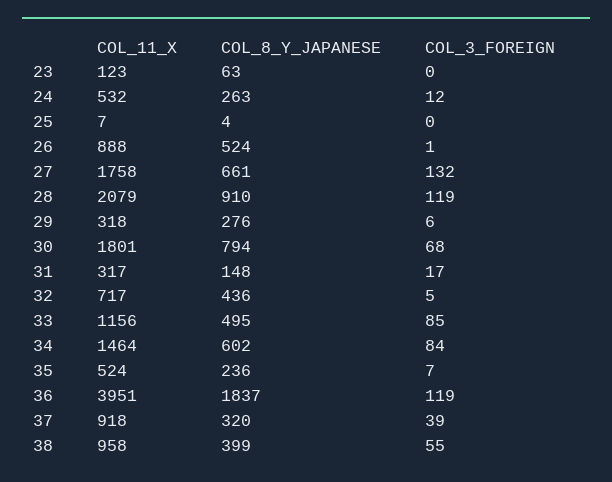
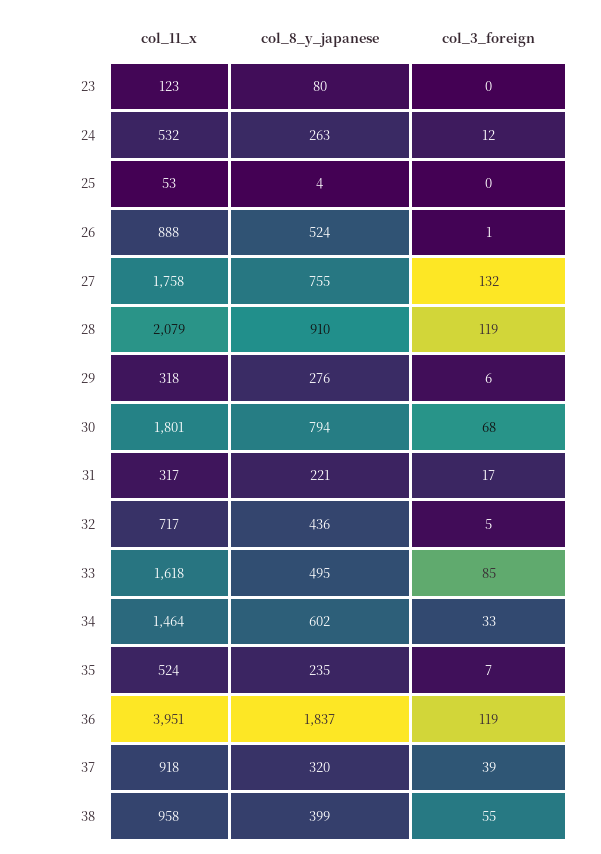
  {
    "COL_11_X": {
      "23": 123,
      "24": 532,
-     "25": 7,
+     "25": 53,
      "26": 888,
      "27": 1758,
      "28": 2079,
      "29": 318,
      "30": 1801,
      "31": 317,
      "32": 717,
-     "33": 1156,
+     "33": 1618,
      "34": 1464,
      "35": 524,
      "36": 3951,
      "37": 918,
      "38": 958
    },
    "COL_8_Y_JAPANESE": {
-     "23": 63,
+     "23": 80,
      "24": 263,
      "25": 4,
      "26": 524,
-     "27": 661,
+     "27": 755,
      "28": 910,
      "29": 276,
      "30": 794,
-     "31": 148,
+     "31": 221,
      "32": 436,
      "33": 495,
      "34": 602,
-     "35": 236,
+     "35": 235,
      "36": 1837,
      "37": 320,
      "38": 399
    },
    "COL_3_FOREIGN": {
      "23": 0,
      "24": 12,
      "25": 0,
      "26": 1,
      "27": 132,
      "28": 119,
      "29": 6,
      "30": 68,
      "31": 17,
      "32": 5,
      "33": 85,
-     "34": 84,
+     "34": 33,
      "35": 7,
      "36": 119,
      "37": 39,
      "38": 55
    }
  }

